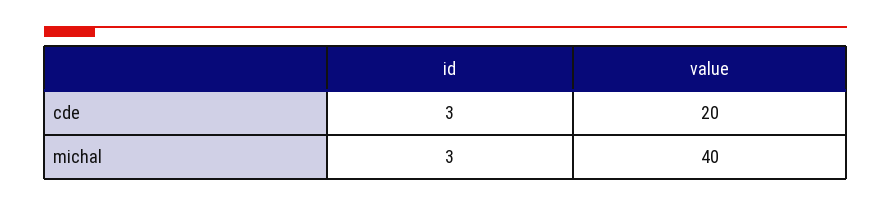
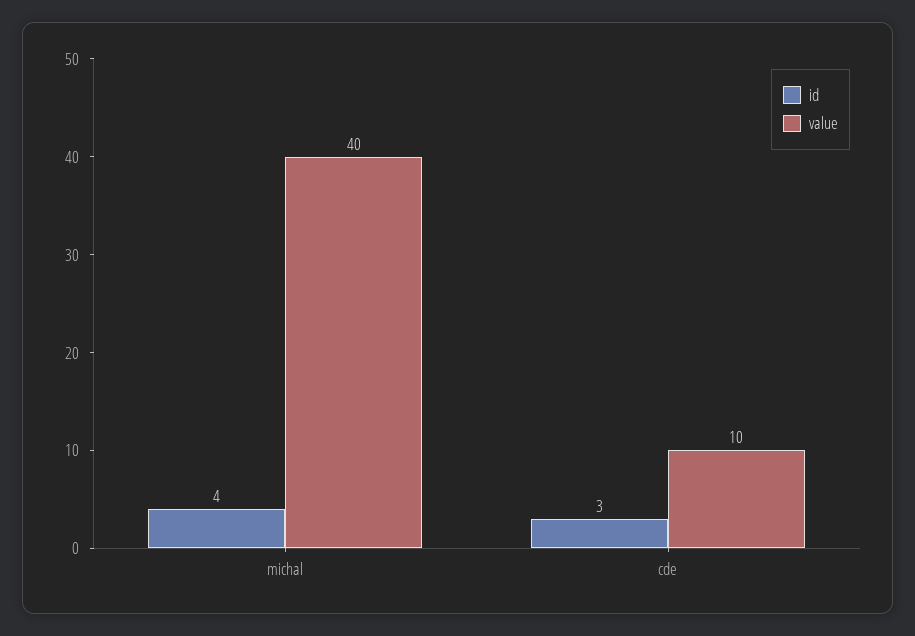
  {
    "id": {
      "cde": 3,
-     "michal": 3
+     "michal": 4
    },
    "value": {
-     "cde": 20,
+     "cde": 10,
      "michal": 40
    }
  }

